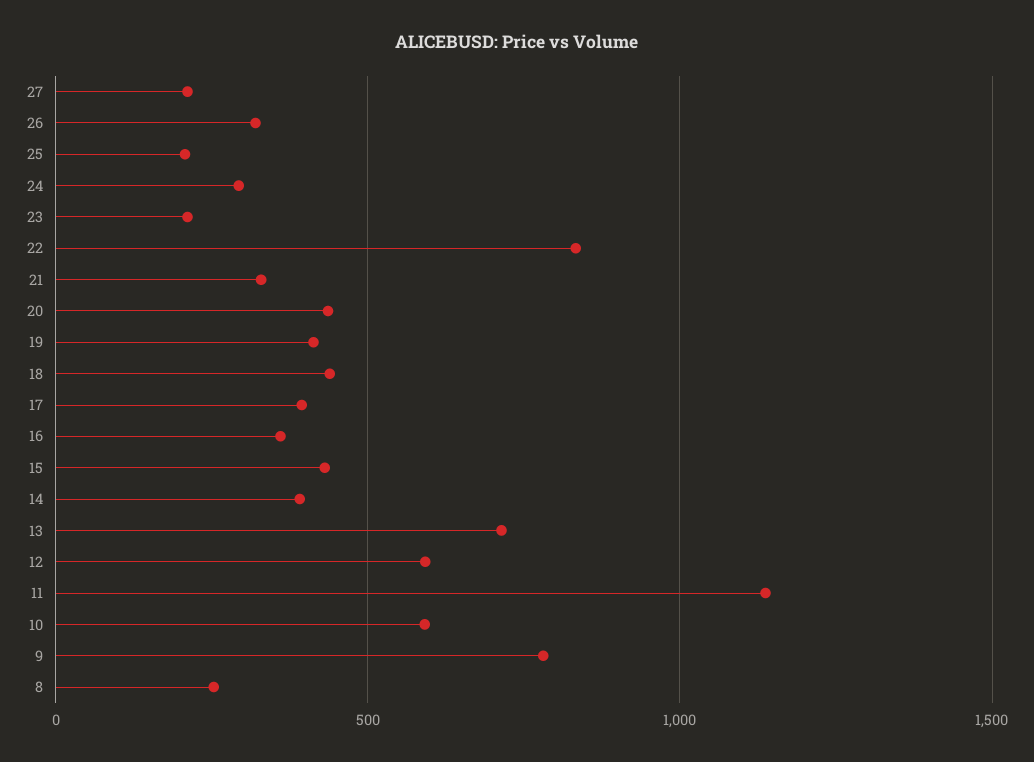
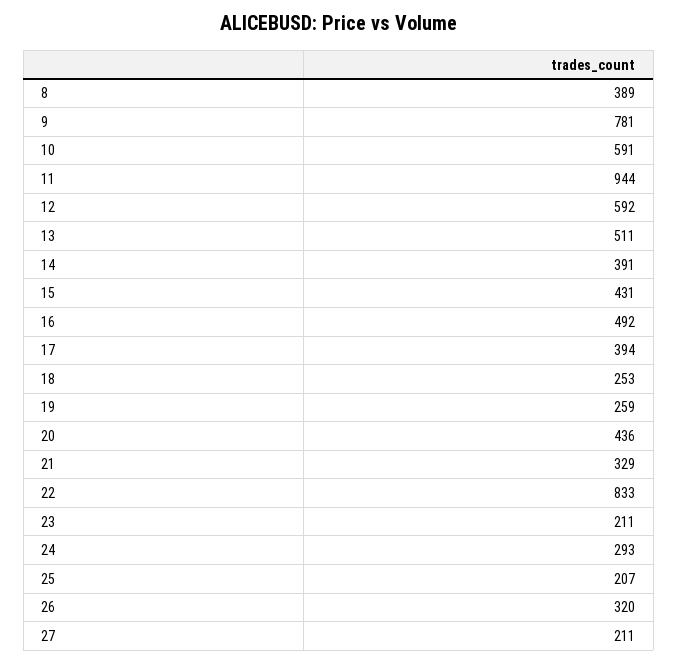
  {
    "27": 211,
    "26": 320,
    "25": 207,
    "24": 293,
    "23": 211,
    "22": 833,
    "21": 329,
    "20": 436,
-   "19": 400,
+   "19": 259,
-   "18": 450,
+   "18": 253,
    "17": 394,
-   "16": 350,
+   "16": 492,
    "15": 431,
    "14": 391,
-   "13": 700,
+   "13": 511,
    "12": 592,
-   "11": 1150,
+   "11": 944,
    "10": 591,
    "9": 781,
-   "8": 250
+   "8": 389
  }

